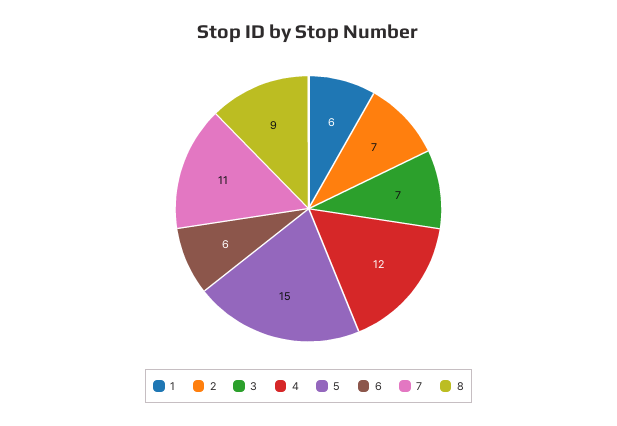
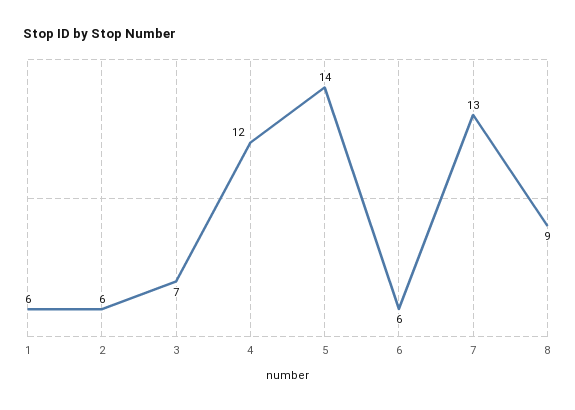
  {
    "1": 6,
-   "2": 7,
+   "2": 6,
    "3": 7,
    "4": 12,
-   "5": 15,
+   "5": 14,
    "6": 6,
-   "7": 11,
+   "7": 13,
    "8": 9
  }

